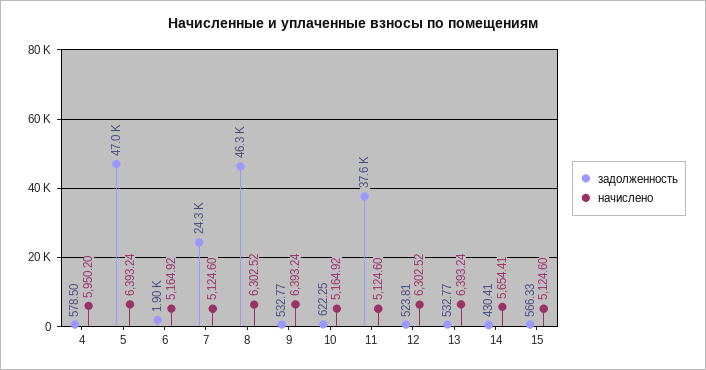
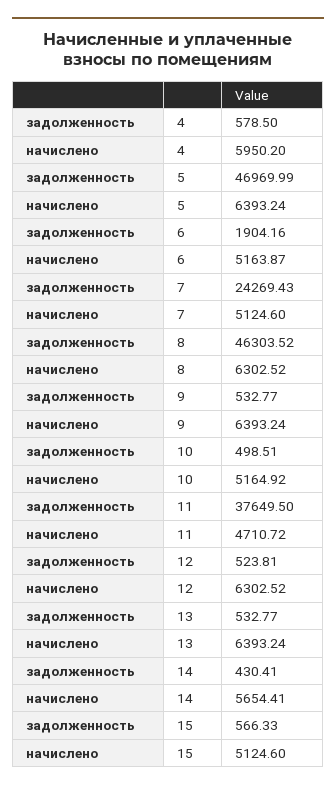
  {
    "задолженность": {
      "4": 578.5,
      "5": 46969.99,
      "6": 1904.16,
      "7": 24269.43,
      "8": 46303.52,
      "9": 532.77,
-     "10": 622.25,
+     "10": 498.51,
      "11": 37649.5,
      "12": 523.81,
      "13": 532.77,
      "14": 430.41,
      "15": 566.33
    },
    "начислено": {
      "4": 5950.2,
      "5": 6393.24,
-     "6": 5164.92,
+     "6": 5163.87,
      "7": 5124.6,
      "8": 6302.52,
      "9": 6393.24,
      "10": 5164.92,
-     "11": 5124.6,
+     "11": 4710.72,
      "12": 6302.52,
      "13": 6393.24,
      "14": 5654.41,
      "15": 5124.6
    }
  }

